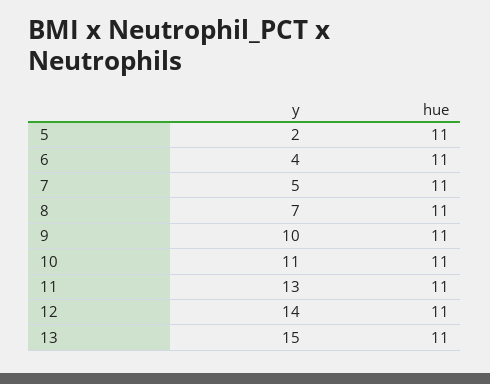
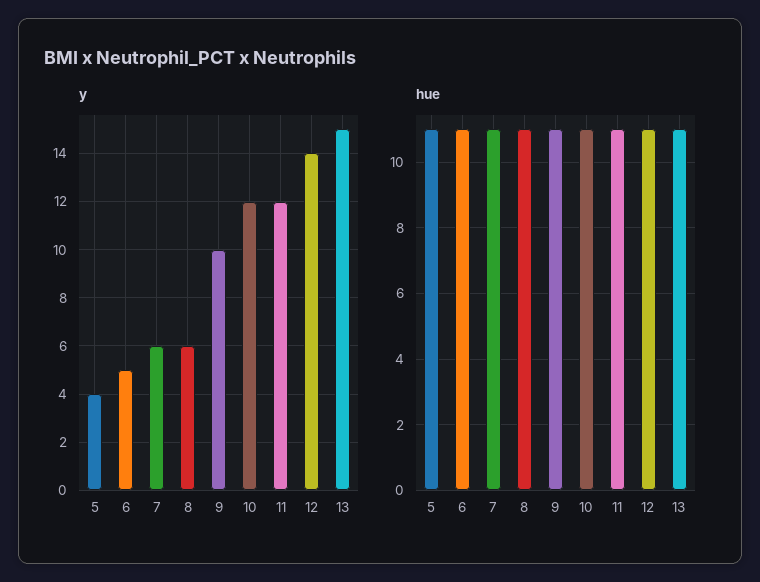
  {
    "y": {
-     "5": 2,
+     "5": 4,
-     "6": 4,
+     "6": 5,
-     "7": 5,
+     "7": 6,
-     "8": 7,
+     "8": 6,
      "9": 10,
-     "10": 11,
+     "10": 12,
-     "11": 13,
+     "11": 12,
      "12": 14,
      "13": 15
    },
    "hue": {
      "5": 11,
      "6": 11,
      "7": 11,
      "8": 11,
      "9": 11,
      "10": 11,
      "11": 11,
      "12": 11,
      "13": 11
    }
  }

